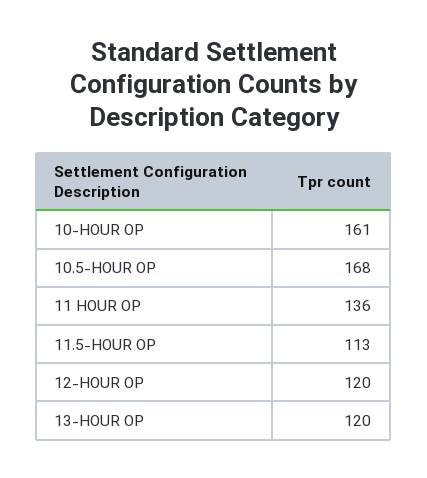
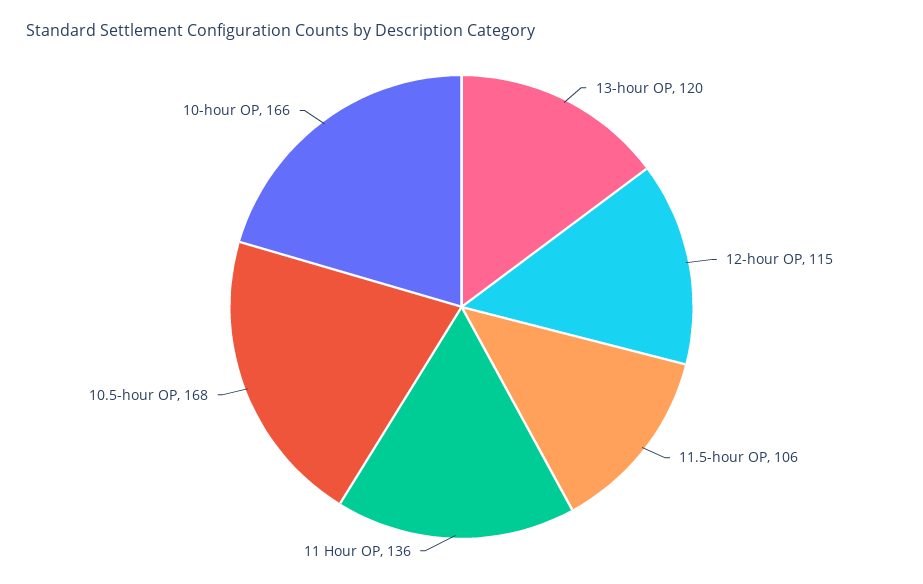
  {
-   "10-HOUR OP": 161,
+   "10-HOUR OP": 166,
    "10.5-HOUR OP": 168,
    "11 HOUR OP": 136,
-   "11.5-HOUR OP": 113,
+   "11.5-HOUR OP": 106,
-   "12-HOUR OP": 120,
+   "12-HOUR OP": 115,
    "13-HOUR OP": 120
  }

